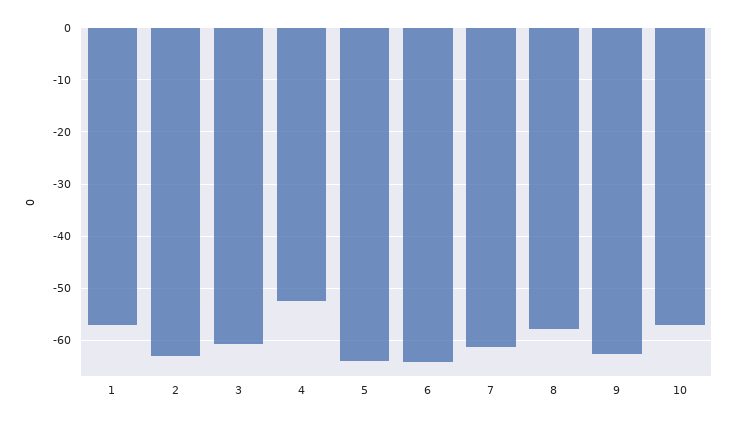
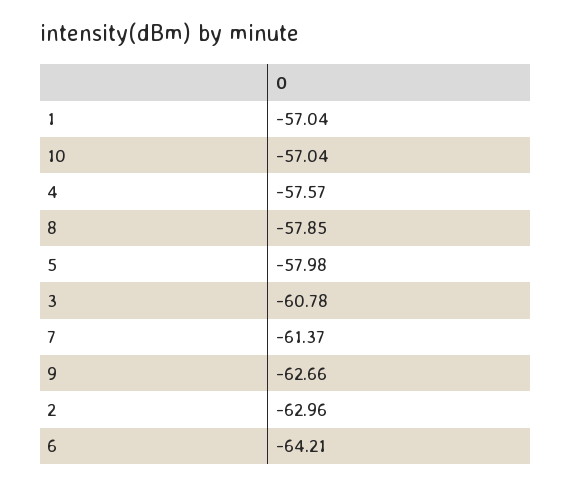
  {
    "1": -57.04,
    "2": -62.96,
    "3": -60.78,
-   "4": -52,
+   "4": -57.57,
-   "5": -64,
+   "5": -57.98,
    "6": -64.21,
    "7": -61.37,
    "8": -57.85,
    "9": -62.66,
    "10": -57.04
  }

